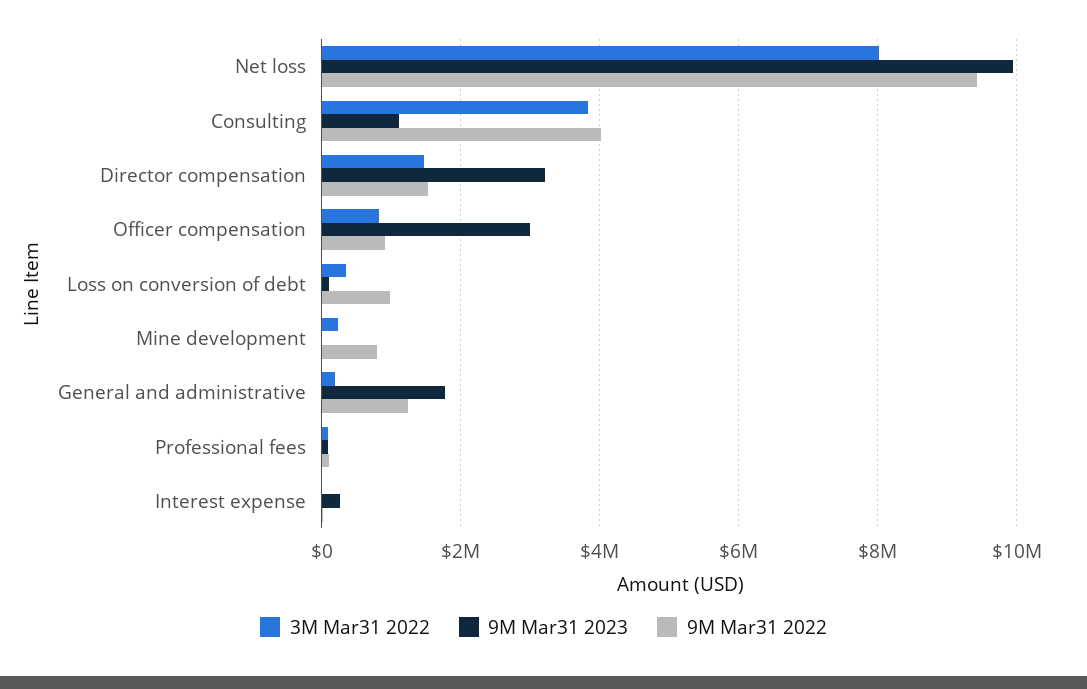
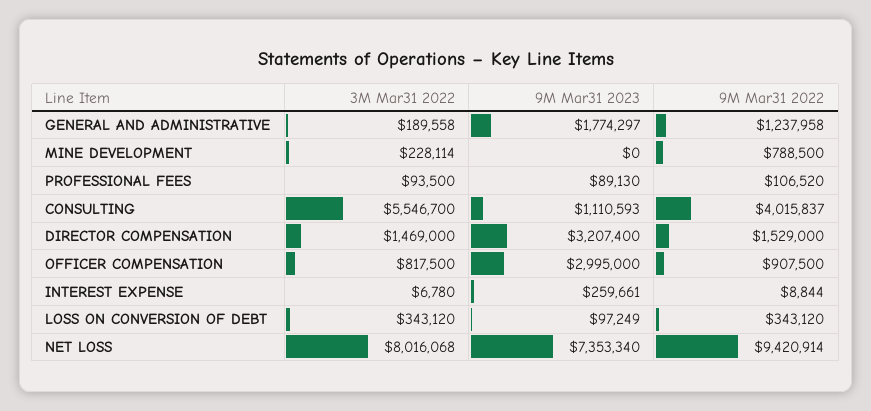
  {
    "3M Mar31 2022": {
      "Net loss": 8016068,
-     "Consulting": 3800000,
+     "Consulting": 5546700,
      "Director compensation": 1469000,
      "Officer compensation": 817500,
      "Loss on conversion of debt": 343120,
      "Mine development": 228114,
      "General and administrative": 189558,
      "Professional fees": 93500,
      "Interest expense": 6780
    },
    "9M Mar31 2023": {
-     "Net loss": 10000000,
+     "Net loss": 7353340,
      "Consulting": 1110593,
      "Director compensation": 3207400,
      "Officer compensation": 2995000,
      "Loss on conversion of debt": 97249,
      "Mine development": 0,
      "General and administrative": 1774297,
      "Professional fees": 89130,
      "Interest expense": 259661
    },
    "9M Mar31 2022": {
      "Net loss": 9420914,
      "Consulting": 4015837,
      "Director compensation": 1529000,
      "Officer compensation": 907500,
-     "Loss on conversion of debt": 1000000,
+     "Loss on conversion of debt": 343120,
      "Mine development": 788500,
      "General and administrative": 1237958,
      "Professional fees": 106520,
      "Interest expense": 8844
    }
  }

